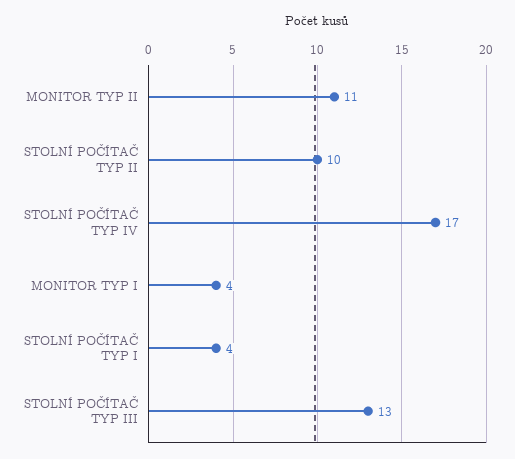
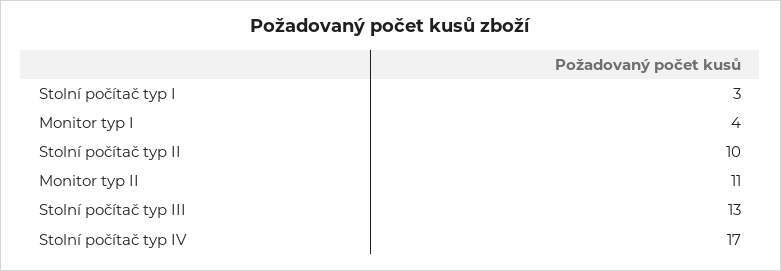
  {
    "MONITOR TYP II": 11,
    "STOLNÍ POČÍTAČ TYP II": 10,
    "STOLNÍ POČÍTAČ TYP IV": 17,
    "MONITOR TYP I": 4,
-   "STOLNÍ POČÍTAČ TYP I": 4,
+   "STOLNÍ POČÍTAČ TYP I": 3,
    "STOLNÍ POČÍTAČ TYP III": 13
  }

